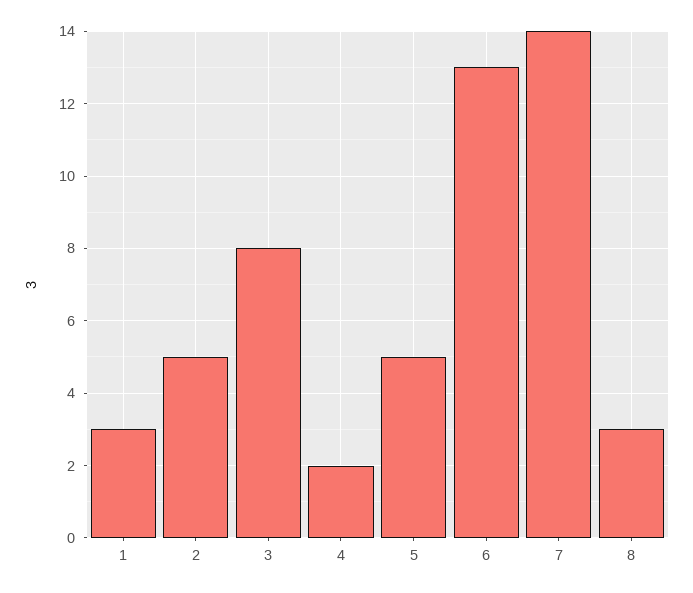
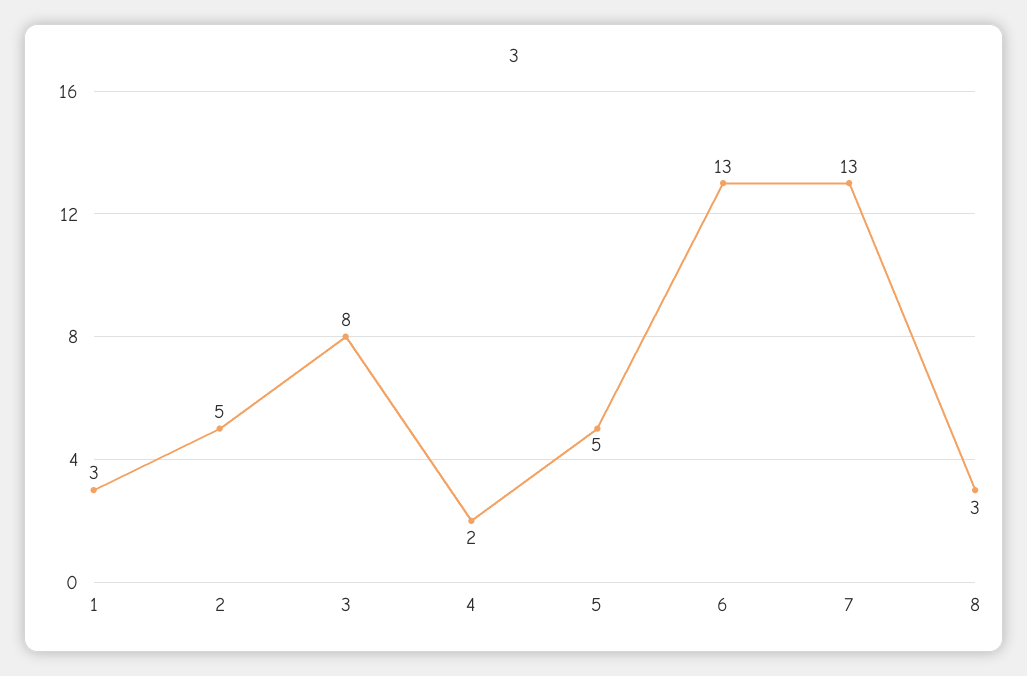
  {
    "1": 3,
    "2": 5,
    "3": 8,
    "4": 2,
    "5": 5,
    "6": 13,
-   "7": 14,
+   "7": 13,
    "8": 3
  }

